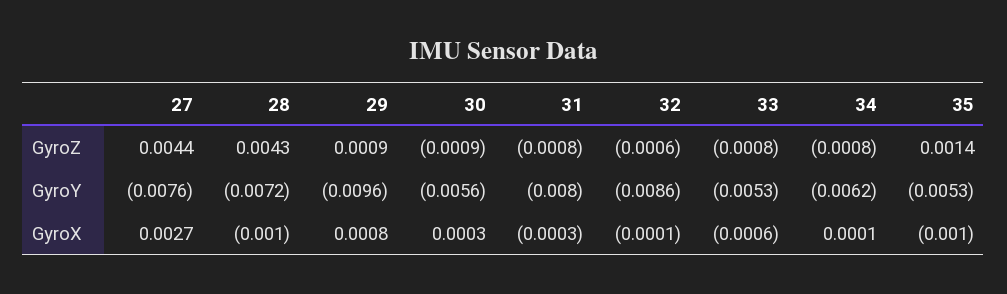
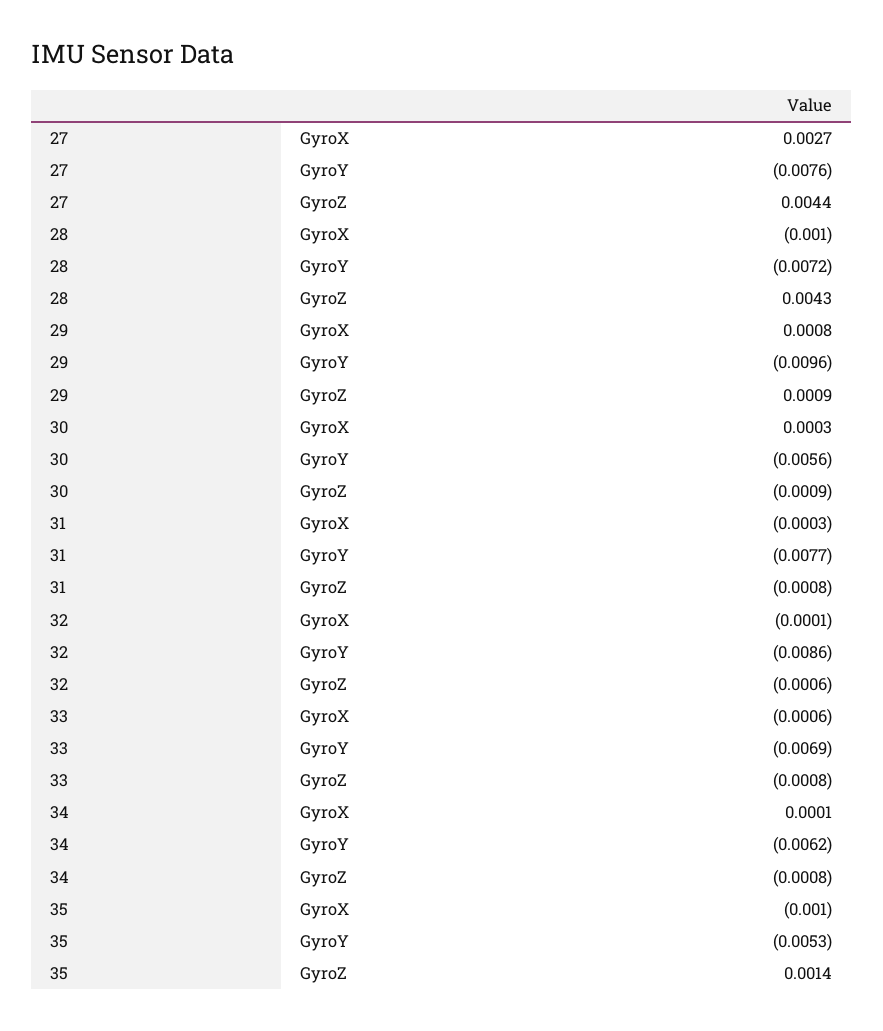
  {
    "27": {
      "GyroZ": 0.0044,
      "GyroY": -0.0076,
      "GyroX": 0.0027
    },
    "28": {
      "GyroZ": 0.0043,
      "GyroY": -0.0072,
      "GyroX": -0.001
    },
    "29": {
      "GyroZ": 0.0009,
      "GyroY": -0.0096,
      "GyroX": 0.0008
    },
    "30": {
      "GyroZ": -0.0009,
      "GyroY": -0.0056,
      "GyroX": 0.0003
    },
    "31": {
      "GyroZ": -0.0008,
-     "GyroY": -0.008,
+     "GyroY": -0.0077,
      "GyroX": -0.0003
    },
    "32": {
      "GyroZ": -0.0006,
      "GyroY": -0.0086,
      "GyroX": -0.0001
    },
    "33": {
      "GyroZ": -0.0008,
-     "GyroY": -0.0053,
+     "GyroY": -0.0069,
      "GyroX": -0.0006
    },
    "34": {
      "GyroZ": -0.0008,
      "GyroY": -0.0062,
      "GyroX": 0.0001
    },
    "35": {
      "GyroZ": 0.0014,
      "GyroY": -0.0053,
      "GyroX": -0.001
    }
  }

